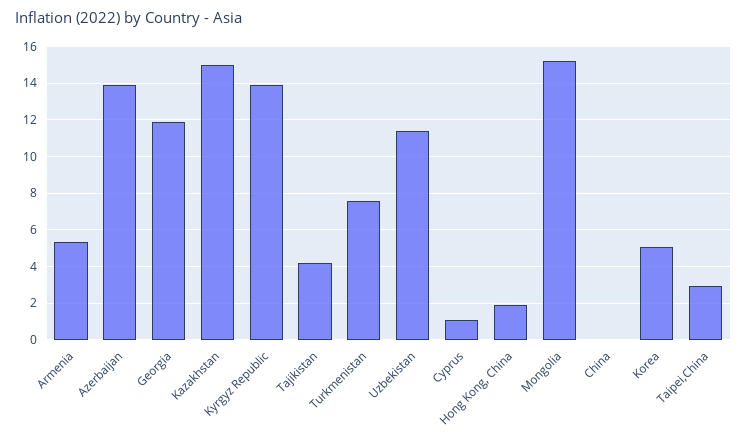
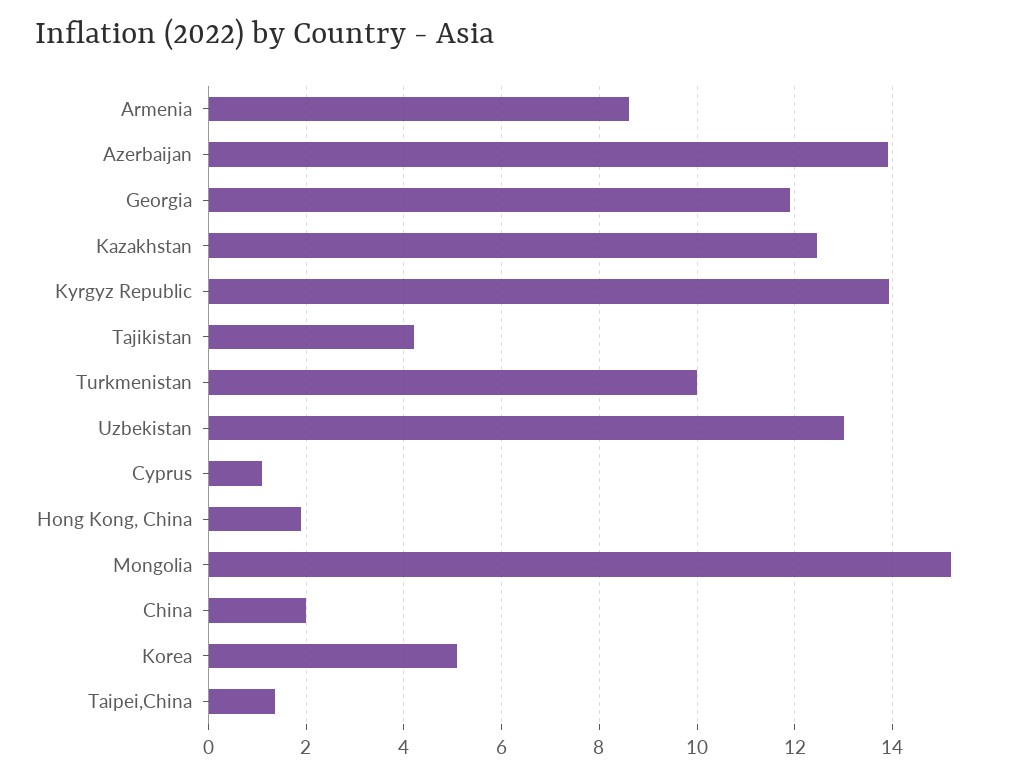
  {
-   "Armenia": 5.5,
+   "Armenia": 8.6,
    "Azerbaijan": 14,
    "Georgia": 12,
-   "Kazakhstan": 15,
+   "Kazakhstan": 12.4,
    "Kyrgyz Republic": 14,
    "Tajikistan": 4.2,
-   "Turkmenistan": 7.5,
+   "Turkmenistan": 10,
-   "Uzbekistan": 11.5,
+   "Uzbekistan": 13,
    "Cyprus": 1.2,
    "Hong Kong, China": 2,
    "Mongolia": 15.2,
-   "China": 0,
+   "China": 2,
    "Korea": 5,
-   "Taipei,China": 3
+   "Taipei,China": 1.4
  }

